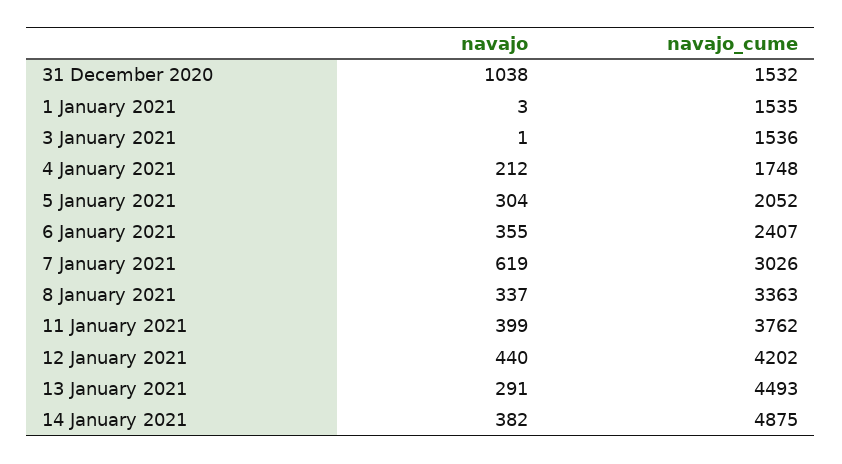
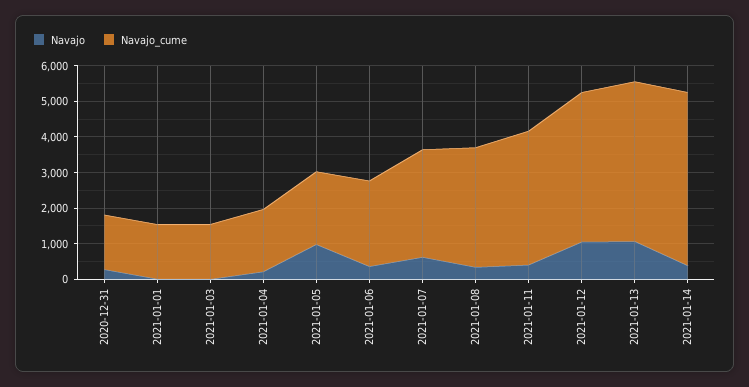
  {
    "navajo": {
-     "31 December 2020": 1038,
+     "31 December 2020": 250,
      "1 January 2021": 3,
      "3 January 2021": 1,
      "4 January 2021": 212,
-     "5 January 2021": 304,
+     "5 January 2021": 1000,
      "6 January 2021": 355,
      "7 January 2021": 619,
      "8 January 2021": 337,
      "11 January 2021": 399,
-     "12 January 2021": 440,
+     "12 January 2021": 1000,
-     "13 January 2021": 291,
+     "13 January 2021": 1000,
      "14 January 2021": 382
    },
    "navajo_cume": {
      "31 December 2020": 1532,
      "1 January 2021": 1535,
      "3 January 2021": 1536,
      "4 January 2021": 1748,
      "5 January 2021": 2052,
      "6 January 2021": 2407,
      "7 January 2021": 3026,
      "8 January 2021": 3363,
      "11 January 2021": 3762,
      "12 January 2021": 4202,
      "13 January 2021": 4493,
      "14 January 2021": 4875
    }
  }

